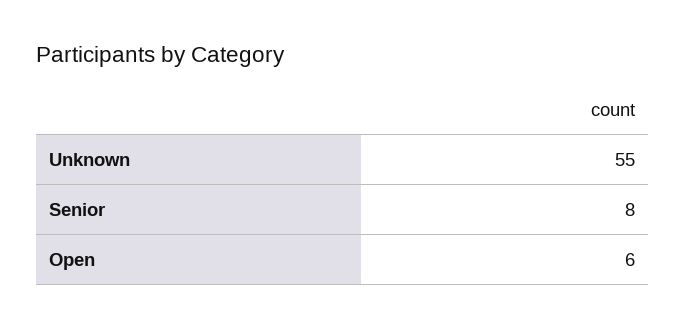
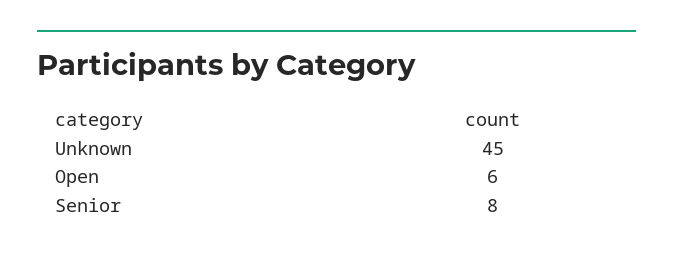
  {
-   "Unknown": 55,
+   "Unknown": 45,
    "Senior": 8,
    "Open": 6
  }

